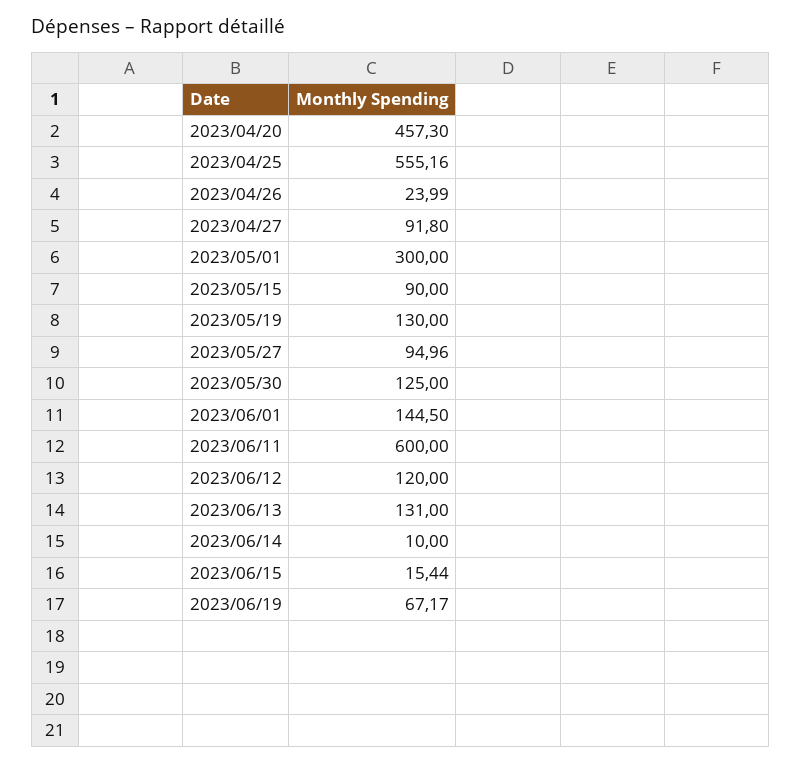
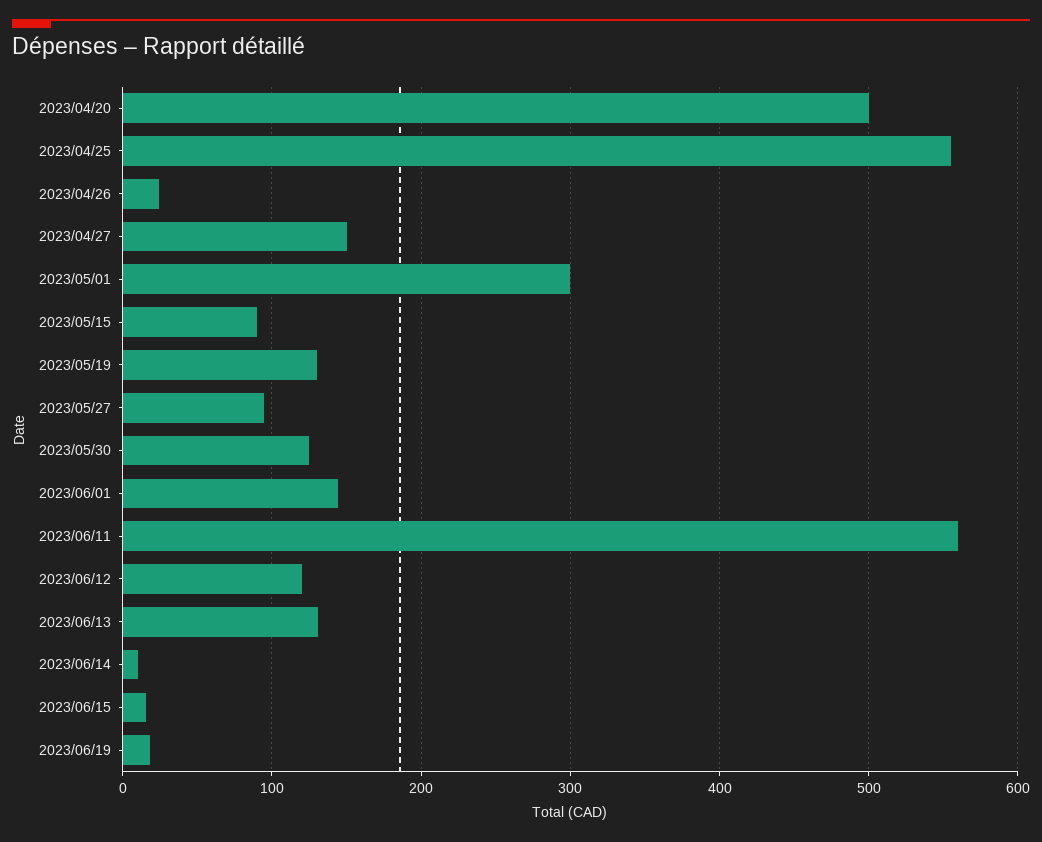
  {
-   "2023/04/20": 457.3,
+   "2023/04/20": 500,
    "2023/04/25": 555.16,
    "2023/04/26": 23.99,
-   "2023/04/27": 91.8,
+   "2023/04/27": 150,
    "2023/05/01": 300,
    "2023/05/15": 90,
    "2023/05/19": 130,
    "2023/05/27": 94.96,
    "2023/05/30": 125,
    "2023/06/01": 144.5,
-   "2023/06/11": 600,
+   "2023/06/11": 560,
    "2023/06/12": 120,
    "2023/06/13": 131,
    "2023/06/14": 10,
    "2023/06/15": 15.44,
-   "2023/06/19": 67.17
+   "2023/06/19": 20
  }

